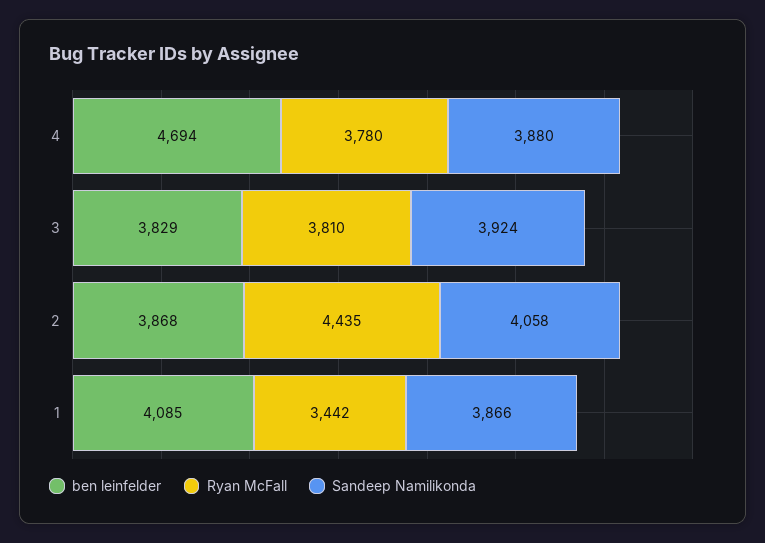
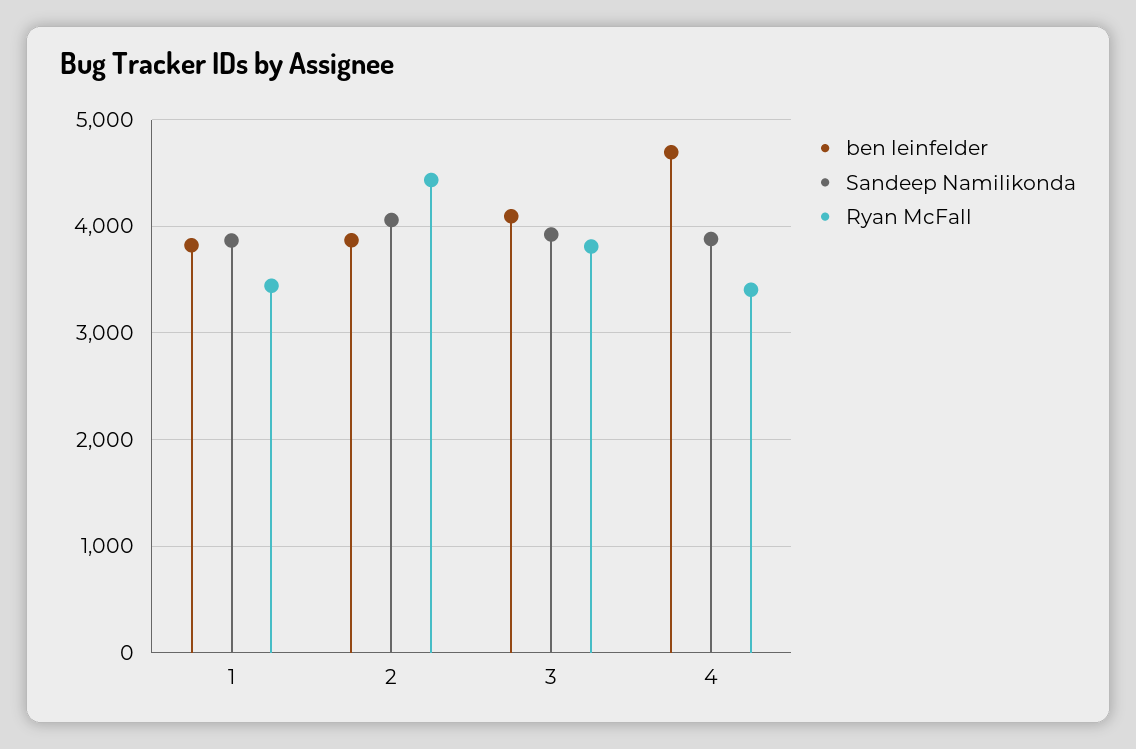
  {
    "ben leinfelder": {
      "4": 4694,
-     "3": 3829,
+     "3": 4100,
      "2": 3868,
-     "1": 4085
+     "1": 3800
    },
    "Ryan McFall": {
-     "4": 3780,
+     "4": 3400,
      "3": 3810,
      "2": 4435,
      "1": 3442
    },
    "Sandeep Namilikonda": {
      "4": 3880,
      "3": 3924,
      "2": 4058,
      "1": 3866
    }
  }

